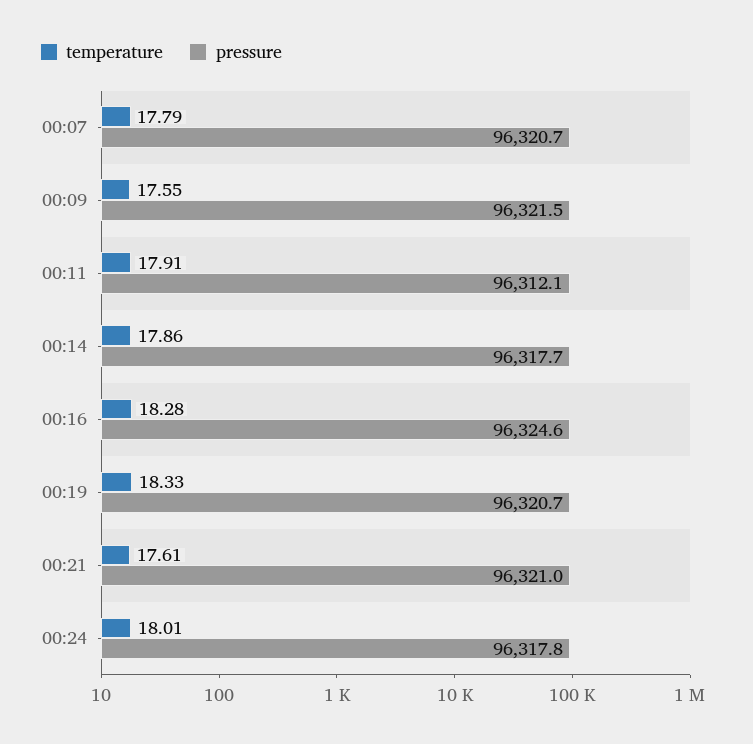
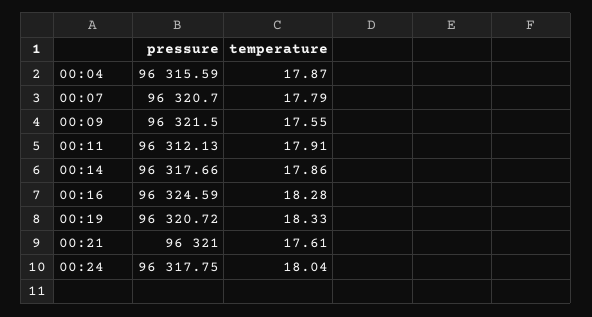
  {
    "temperature": {
      "00:07": 17.79,
      "00:09": 17.55,
      "00:11": 17.91,
      "00:14": 17.86,
      "00:16": 18.28,
      "00:19": 18.33,
      "00:21": 17.61,
-     "00:24": 18.01
+     "00:24": 18.04,
+     "00:04": 17.87
    },
    "pressure": {
      "00:07": 96320.7,
      "00:09": 96321.5,
      "00:11": 96312.13,
      "00:14": 96317.66,
      "00:16": 96324.59,
      "00:19": 96320.72,
      "00:21": 96321,
-     "00:24": 96317.75
+     "00:24": 96317.75,
+     "00:04": 96315.59
    }
  }

